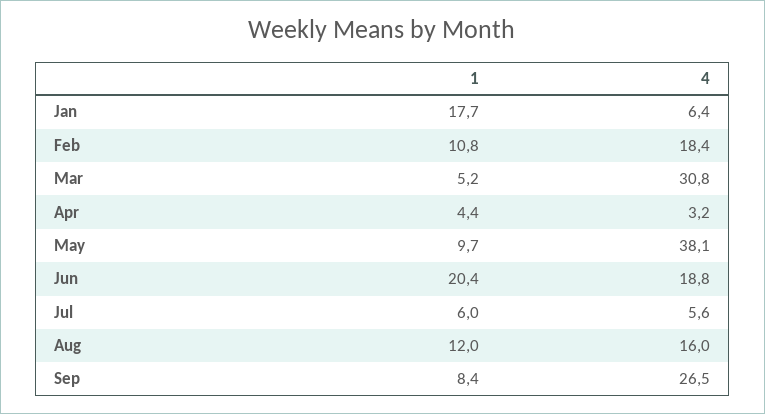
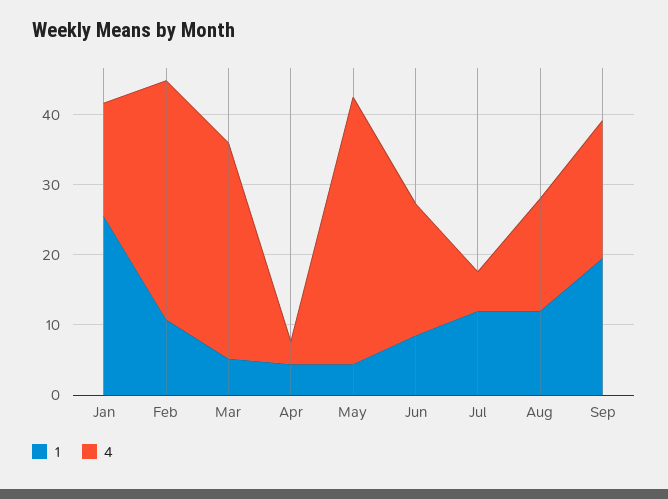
  {
    "1": {
-     "Jan": 17.7,
+     "Jan": 26,
      "Feb": 10.8,
      "Mar": 5.2,
      "Apr": 4.4,
-     "May": 9.7,
+     "May": 4,
-     "Jun": 20.4,
+     "Jun": 8,
-     "Jul": 6,
+     "Jul": 12,
      "Aug": 12,
-     "Sep": 8.4
+     "Sep": 20
    },
    "4": {
-     "Jan": 6.4,
+     "Jan": 16,
-     "Feb": 18.4,
+     "Feb": 34,
      "Mar": 30.8,
      "Apr": 3.2,
      "May": 38.1,
      "Jun": 18.8,
      "Jul": 5.6,
      "Aug": 16,
-     "Sep": 26.5
+     "Sep": 20
    }
  }

